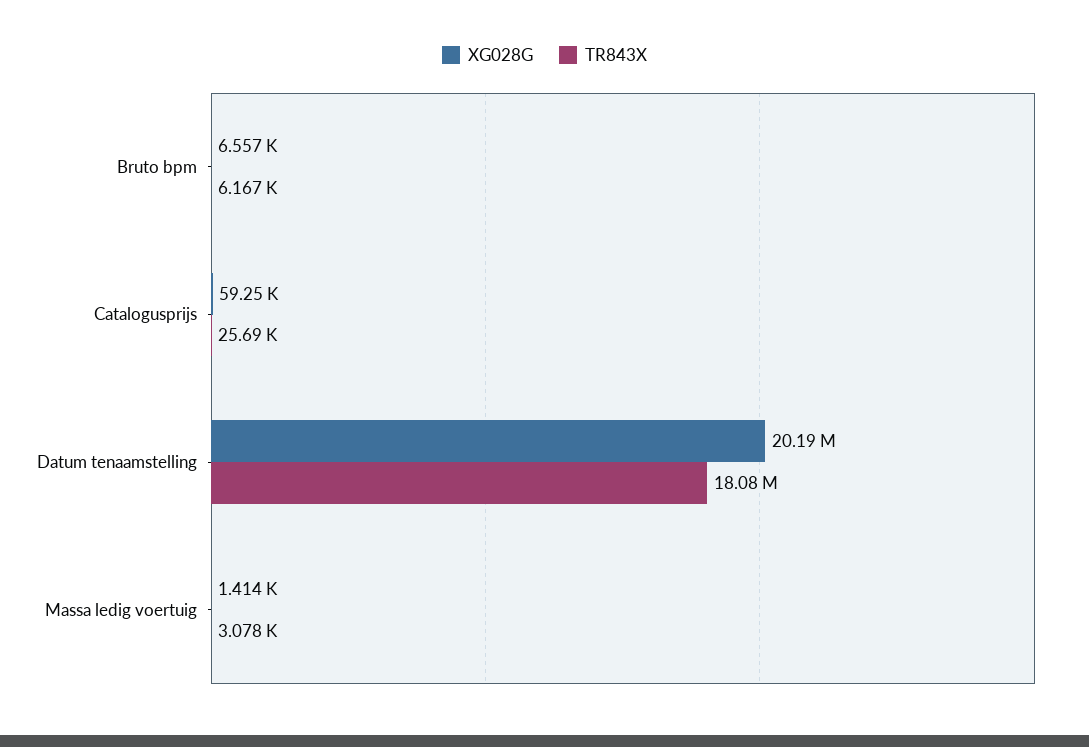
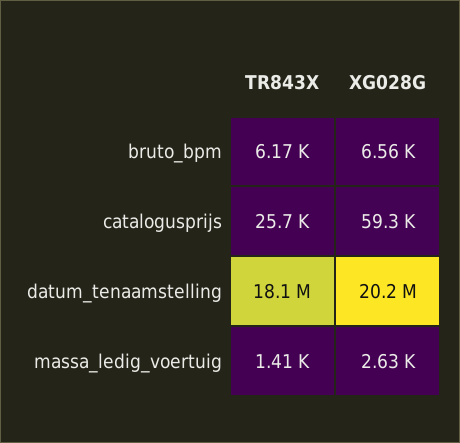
  {
    "XG028G": {
      "Bruto bpm": 6557,
      "Catalogusprijs": 59250,
      "Datum tenaamstelling": 20190000,
-     "Massa ledig voertuig": 1414
+     "Massa ledig voertuig": 2630
    },
    "TR843X": {
      "Bruto bpm": 6167,
      "Catalogusprijs": 25690,
      "Datum tenaamstelling": 18080000,
-     "Massa ledig voertuig": 3078
+     "Massa ledig voertuig": 1410
    }
  }

